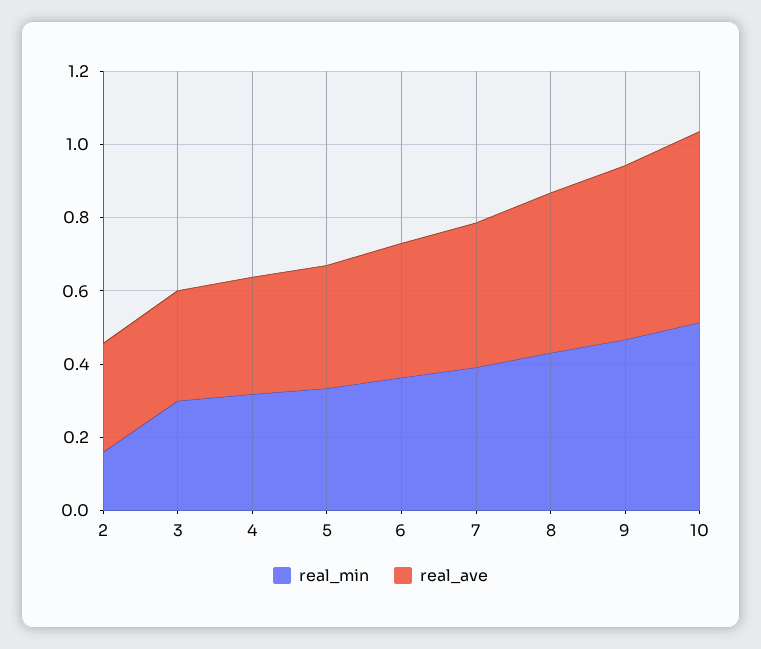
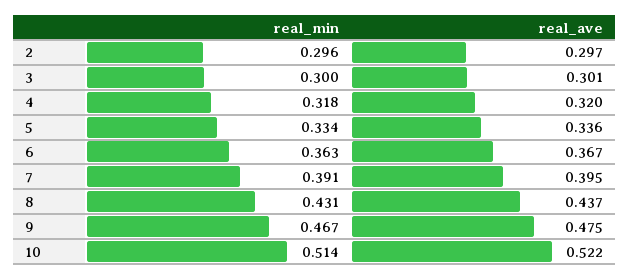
  {
    "real_min": {
-     "2": 0.15,
+     "2": 0.296,
      "3": 0.3,
      "4": 0.318,
      "5": 0.334,
      "6": 0.363,
      "7": 0.391,
      "8": 0.431,
      "9": 0.467,
      "10": 0.514
    },
    "real_ave": {
      "2": 0.297,
      "3": 0.301,
      "4": 0.32,
      "5": 0.336,
      "6": 0.367,
      "7": 0.395,
      "8": 0.437,
      "9": 0.475,
      "10": 0.522
    }
  }

